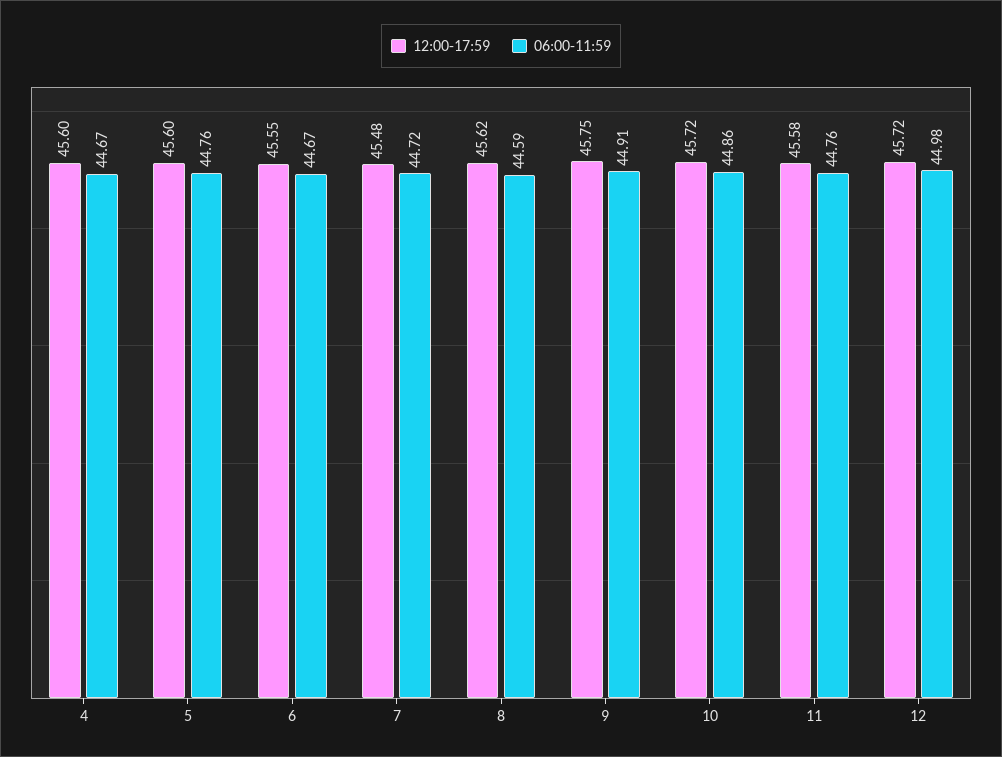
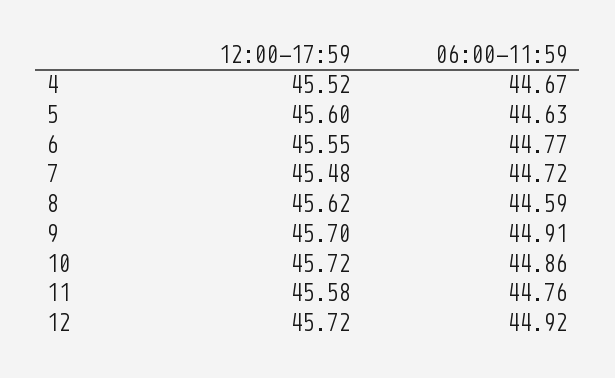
  {
    "12:00-17:59": {
-     "4": 45.6,
+     "4": 45.52,
      "5": 45.6,
      "6": 45.55,
      "7": 45.48,
      "8": 45.62,
-     "9": 45.75,
+     "9": 45.7,
      "10": 45.72,
      "11": 45.58,
      "12": 45.72
    },
    "06:00-11:59": {
      "4": 44.67,
-     "5": 44.76,
+     "5": 44.63,
-     "6": 44.67,
+     "6": 44.77,
      "7": 44.72,
      "8": 44.59,
      "9": 44.91,
      "10": 44.86,
      "11": 44.76,
-     "12": 44.98
+     "12": 44.92
    }
  }

